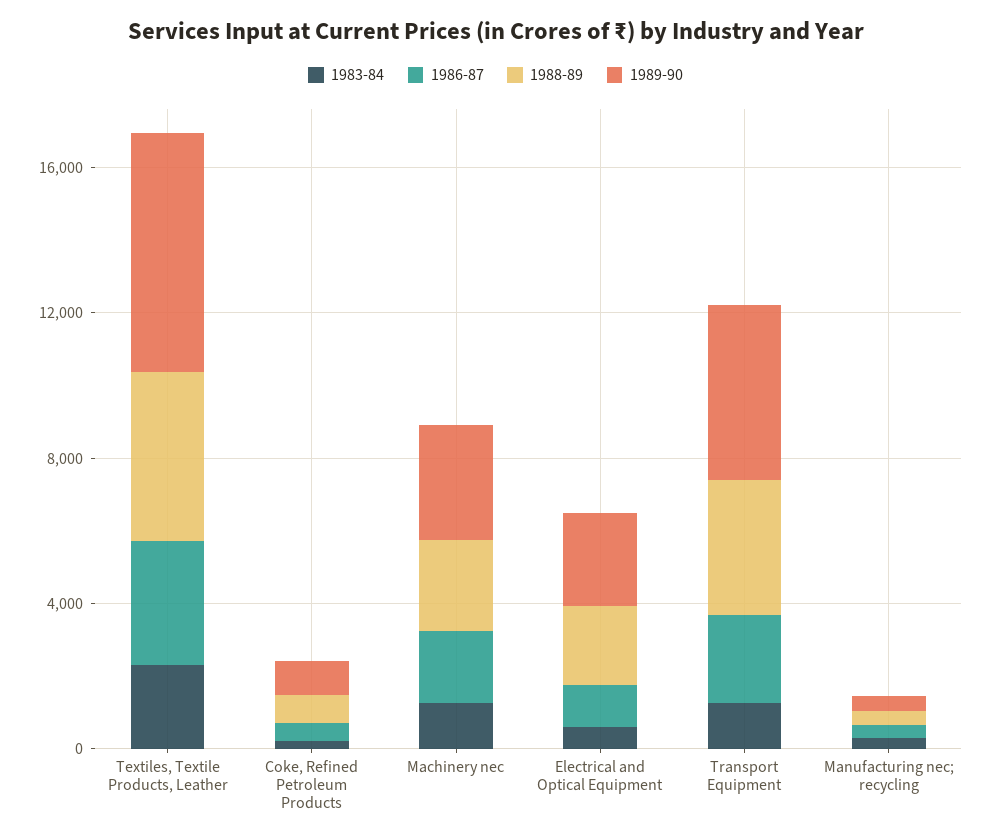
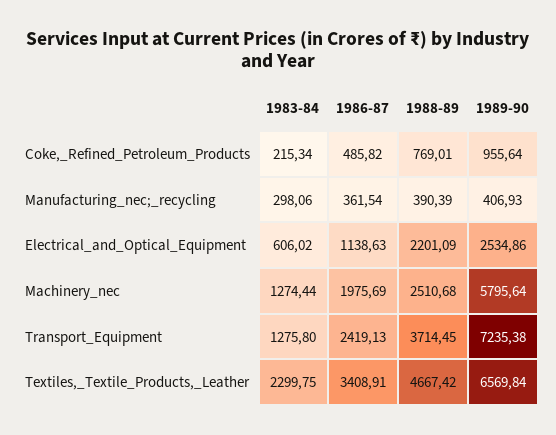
  {
    "1983-84": {
      "Textiles, Textile Products, Leather": 2299.75,
      "Coke, Refined Petroleum Products": 215.34,
      "Machinery nec": 1274.44,
      "Electrical and Optical Equipment": 606.02,
      "Transport Equipment": 1275.8,
      "Manufacturing nec; recycling": 298.06
    },
    "1986-87": {
      "Textiles, Textile Products, Leather": 3408.91,
      "Coke, Refined Petroleum Products": 485.82,
      "Machinery nec": 1975.69,
      "Electrical and Optical Equipment": 1138.63,
      "Transport Equipment": 2419.13,
      "Manufacturing nec; recycling": 361.54
    },
    "1988-89": {
      "Textiles, Textile Products, Leather": 4667.42,
      "Coke, Refined Petroleum Products": 769.01,
      "Machinery nec": 2510.68,
      "Electrical and Optical Equipment": 2201.09,
      "Transport Equipment": 3714.45,
      "Manufacturing nec; recycling": 390.39
    },
    "1989-90": {
      "Textiles, Textile Products, Leather": 6569.84,
      "Coke, Refined Petroleum Products": 955.64,
-     "Machinery nec": 3000,
+     "Machinery nec": 5795.64,
      "Electrical and Optical Equipment": 2534.86,
-     "Transport Equipment": 5000,
+     "Transport Equipment": 7235.38,
      "Manufacturing nec; recycling": 406.93
    }
  }

